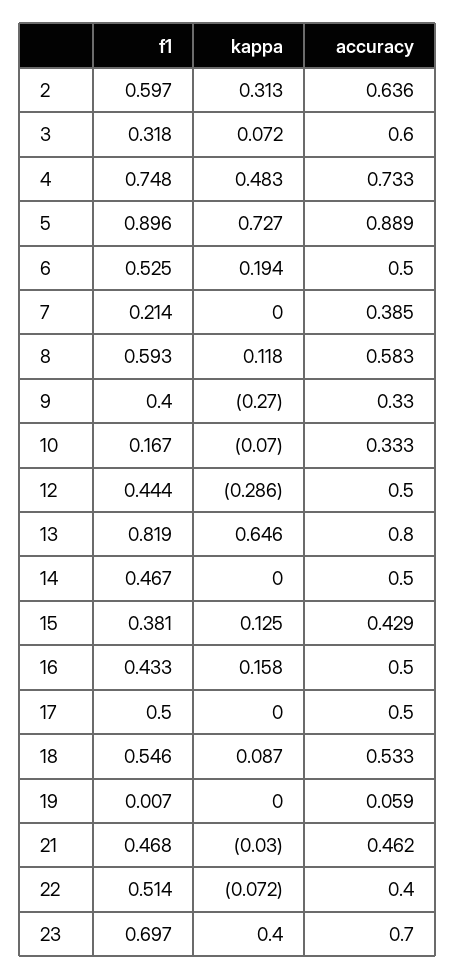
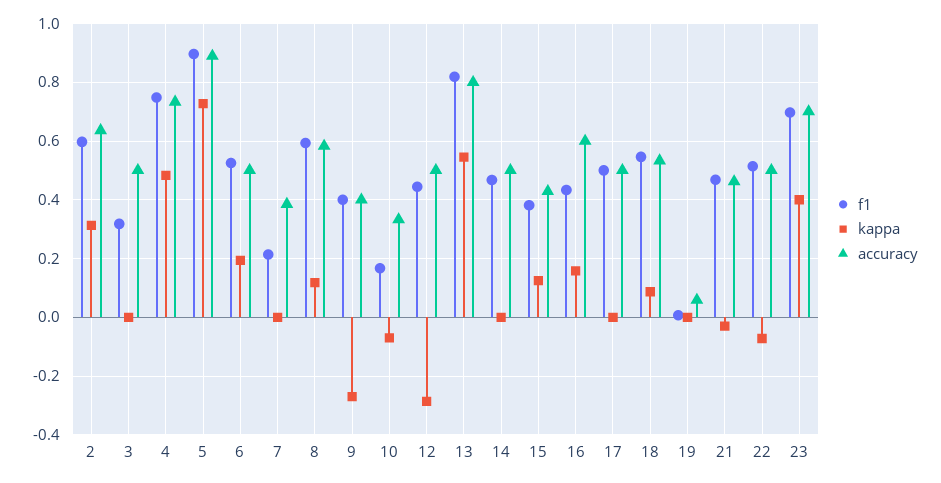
  {
    "f1": {
      "2": 0.597,
      "3": 0.318,
      "4": 0.748,
      "5": 0.896,
      "6": 0.525,
      "7": 0.214,
      "8": 0.593,
      "9": 0.4,
      "10": 0.167,
      "12": 0.444,
      "13": 0.819,
      "14": 0.467,
      "15": 0.381,
      "16": 0.433,
      "17": 0.5,
      "18": 0.546,
      "19": 0.007,
      "21": 0.468,
      "22": 0.514,
      "23": 0.697
    },
    "kappa": {
      "2": 0.313,
-     "3": 0.072,
+     "3": 0,
      "4": 0.483,
      "5": 0.727,
      "6": 0.194,
      "7": 0,
      "8": 0.118,
      "9": -0.27,
      "10": -0.07,
      "12": -0.286,
-     "13": 0.646,
+     "13": 0.55,
      "14": 0,
      "15": 0.125,
      "16": 0.158,
      "17": 0,
      "18": 0.087,
      "19": 0,
      "21": -0.03,
      "22": -0.072,
      "23": 0.4
    },
    "accuracy": {
      "2": 0.636,
-     "3": 0.6,
+     "3": 0.5,
      "4": 0.733,
      "5": 0.889,
      "6": 0.5,
      "7": 0.385,
      "8": 0.583,
-     "9": 0.33,
+     "9": 0.4,
      "10": 0.333,
      "12": 0.5,
      "13": 0.8,
      "14": 0.5,
      "15": 0.429,
-     "16": 0.5,
+     "16": 0.6,
      "17": 0.5,
      "18": 0.533,
      "19": 0.059,
      "21": 0.462,
-     "22": 0.4,
+     "22": 0.5,
      "23": 0.7
    }
  }

